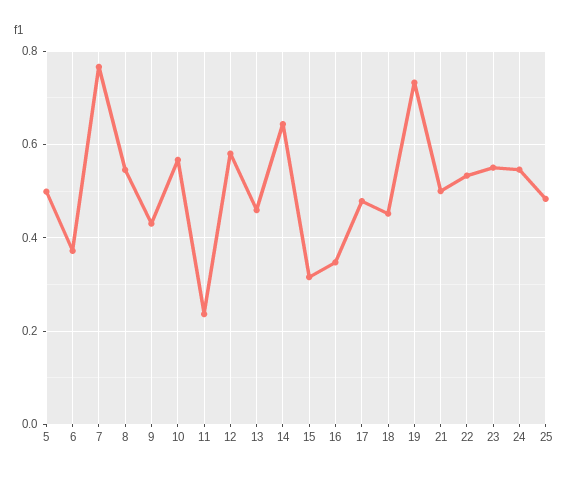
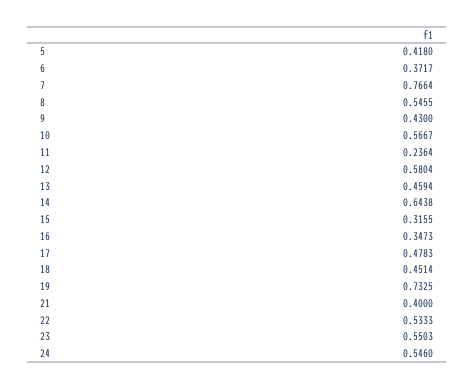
  {
-   "5": 0.5,
+   "5": 0.418,
    "6": 0.3717,
    "7": 0.7664,
    "8": 0.5455,
    "9": 0.43,
    "10": 0.5667,
    "11": 0.2364,
    "12": 0.5804,
    "13": 0.4594,
    "14": 0.6438,
    "15": 0.3155,
    "16": 0.3473,
    "17": 0.4783,
    "18": 0.4514,
    "19": 0.7325,
-   "21": 0.5,
+   "21": 0.4,
    "22": 0.5333,
    "23": 0.5503,
-   "24": 0.546,
+   "24": 0.546
-   "25": 0.48
  }

